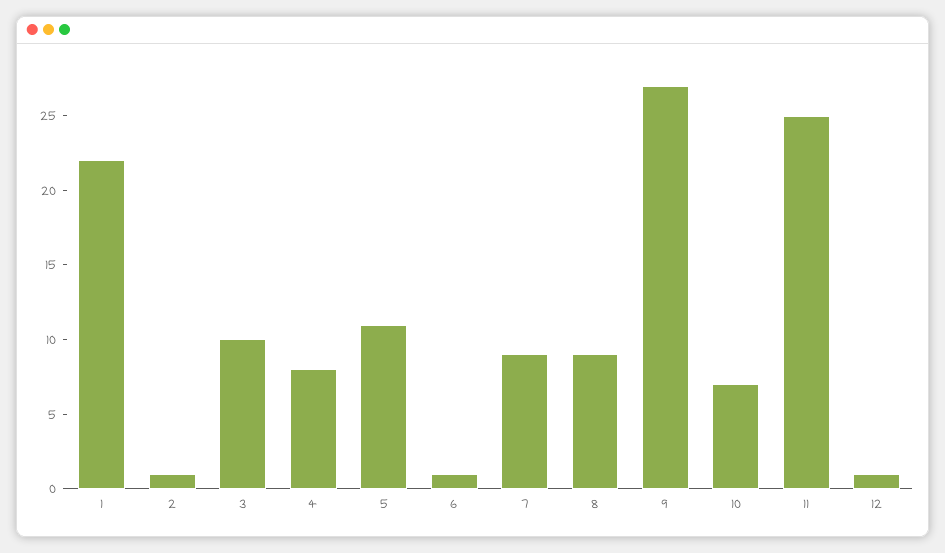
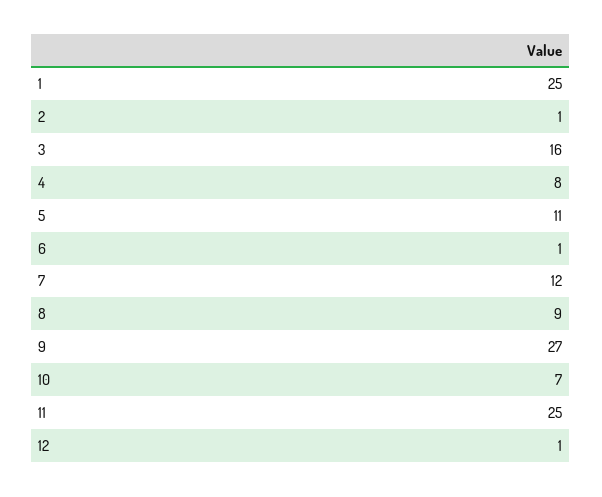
  {
-   "1": 22,
+   "1": 25,
    "2": 1,
-   "3": 10,
+   "3": 16,
    "4": 8,
    "5": 11,
    "6": 1,
-   "7": 9,
+   "7": 12,
    "8": 9,
    "9": 27,
    "10": 7,
    "11": 25,
    "12": 1
  }

